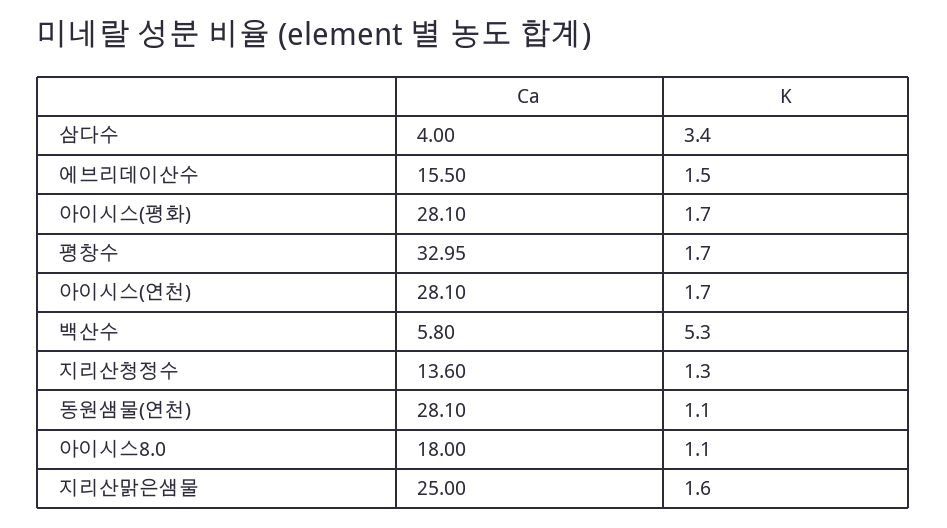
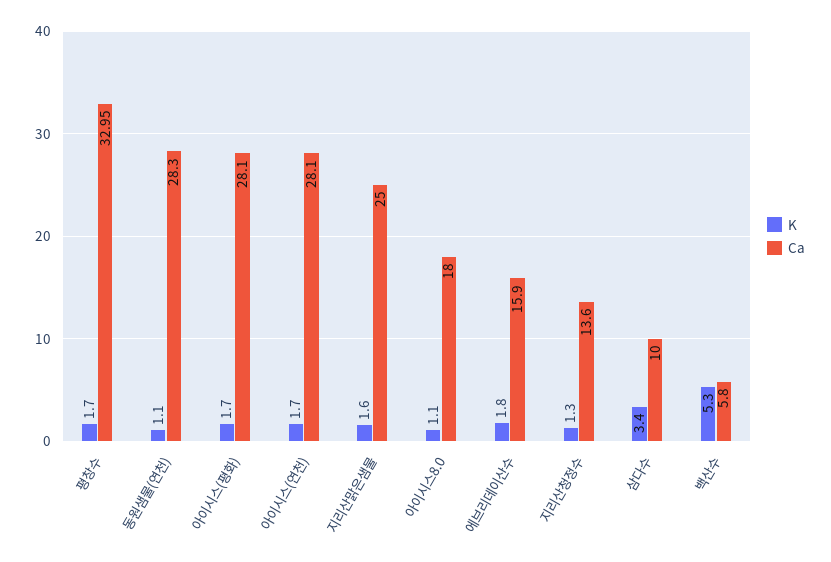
  {
    "Ca": {
-     "삼다수": 4,
+     "삼다수": 10,
-     "에브리데이산수": 15.5,
+     "에브리데이산수": 15.9,
      "아이시스(평화)": 28.1,
      "평창수": 32.95,
      "아이시스(연천)": 28.1,
      "백산수": 5.8,
      "지리산청정수": 13.6,
-     "동원샘물(연천)": 28.1,
+     "동원샘물(연천)": 28.3,
      "아이시스8.0": 18,
      "지리산맑은샘물": 25
    },
    "K": {
      "삼다수": 3.4,
-     "에브리데이산수": 1.5,
+     "에브리데이산수": 1.8,
      "아이시스(평화)": 1.7,
      "평창수": 1.7,
      "아이시스(연천)": 1.7,
      "백산수": 5.3,
      "지리산청정수": 1.3,
      "동원샘물(연천)": 1.1,
      "아이시스8.0": 1.1,
      "지리산맑은샘물": 1.6
    }
  }

